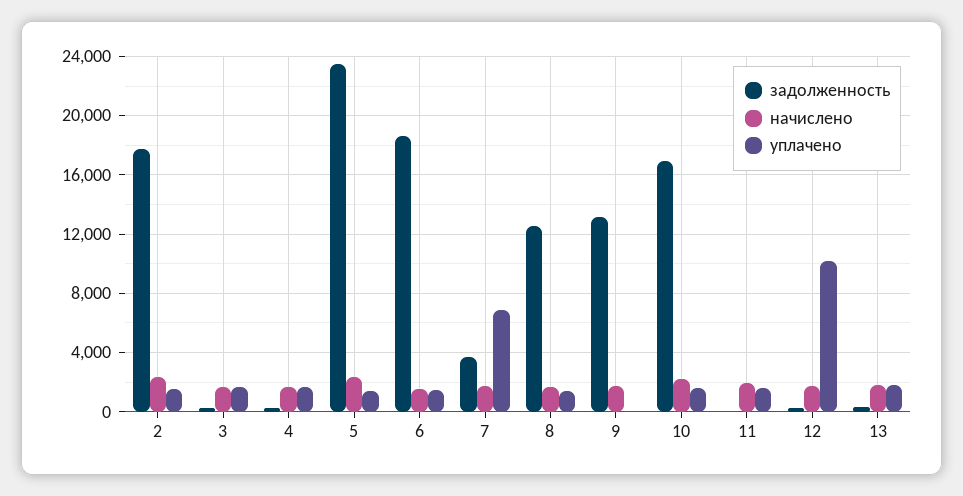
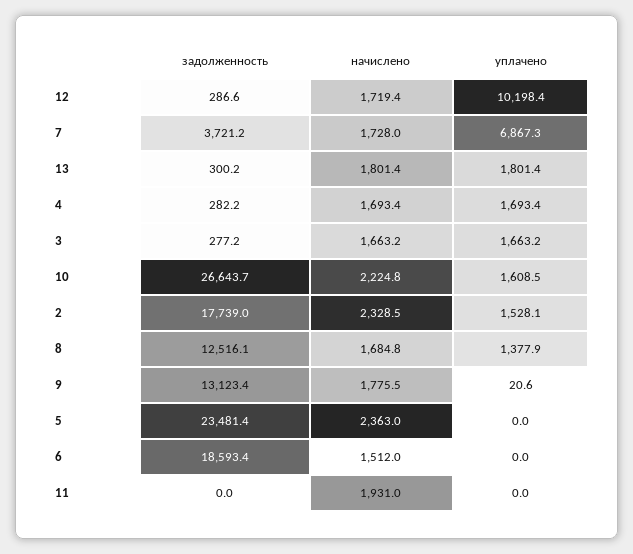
  {
    "задолженность": {
      "2": 17739,
      "3": 277.2,
      "4": 282.2,
      "5": 23481.4,
      "6": 18593.4,
      "7": 3721.2,
      "8": 12516.1,
      "9": 13123.4,
-     "10": 17000,
+     "10": 26643.7,
      "11": 0,
      "12": 286.6,
      "13": 300.2
    },
    "начислено": {
      "2": 2328.5,
      "3": 1663.2,
      "4": 1693.4,
      "5": 2363,
      "6": 1512,
      "7": 1728,
      "8": 1684.8,
      "9": 1775.5,
      "10": 2224.8,
      "11": 1931,
      "12": 1719.4,
      "13": 1801.4
    },
    "уплачено": {
      "2": 1528.1,
      "3": 1663.2,
      "4": 1693.4,
-     "5": 1500,
+     "5": 0,
-     "6": 1500,
+     "6": 0,
      "7": 6867.3,
      "8": 1377.9,
      "9": 20.6,
      "10": 1608.5,
-     "11": 1500,
+     "11": 0,
      "12": 10198.4,
      "13": 1801.4
    }
  }

